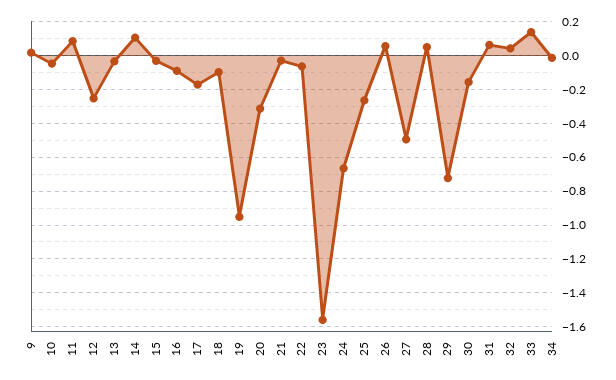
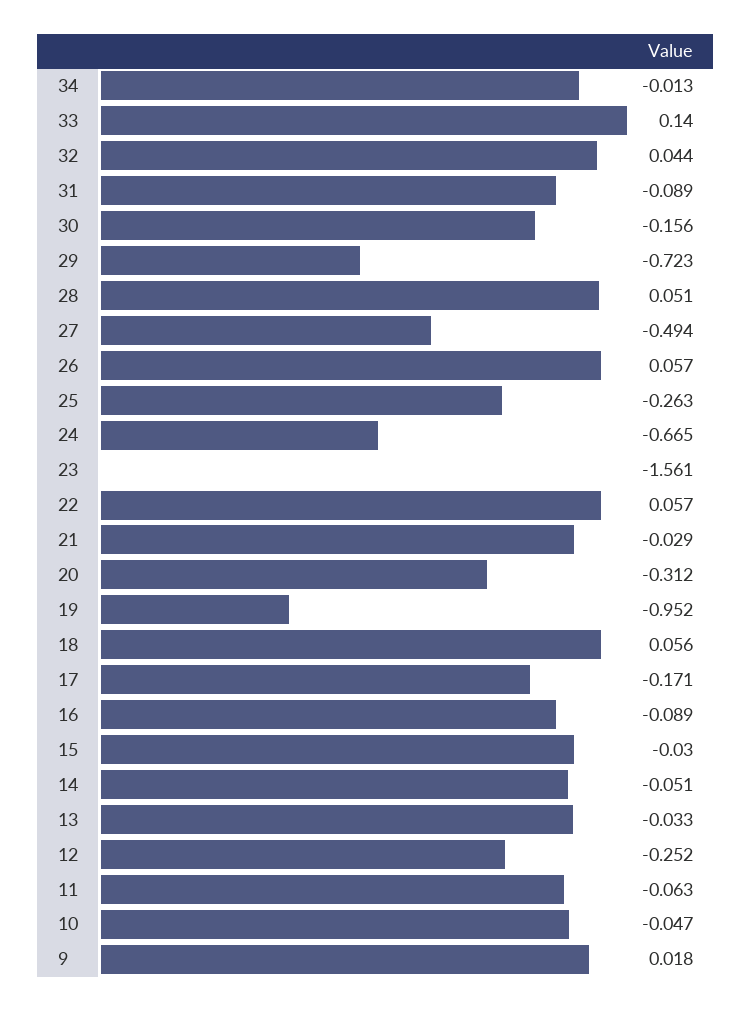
  {
    "9": 0.018,
    "10": -0.047,
-   "11": 0.1,
+   "11": -0.063,
    "12": -0.252,
    "13": -0.033,
-   "14": 0.1,
+   "14": -0.051,
    "15": -0.03,
    "16": -0.089,
    "17": -0.171,
-   "18": -0.1,
+   "18": 0.056,
    "19": -0.952,
    "20": -0.312,
    "21": -0.029,
-   "22": -0.05,
+   "22": 0.057,
    "23": -1.561,
    "24": -0.665,
    "25": -0.263,
    "26": 0.057,
    "27": -0.494,
    "28": 0.051,
    "29": -0.723,
    "30": -0.156,
-   "31": 0.05,
+   "31": -0.089,
    "32": 0.044,
    "33": 0.14,
    "34": -0.013
  }

